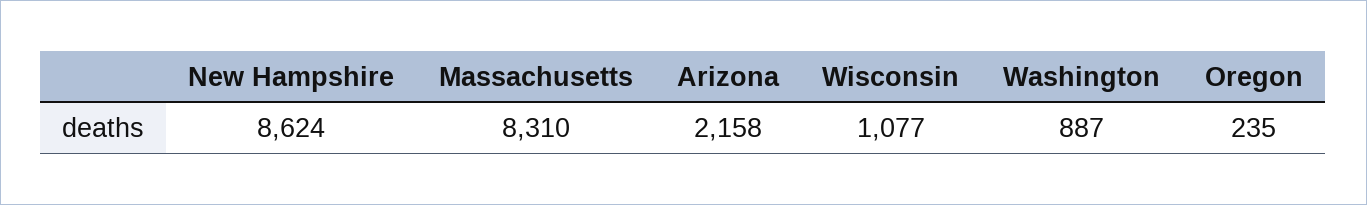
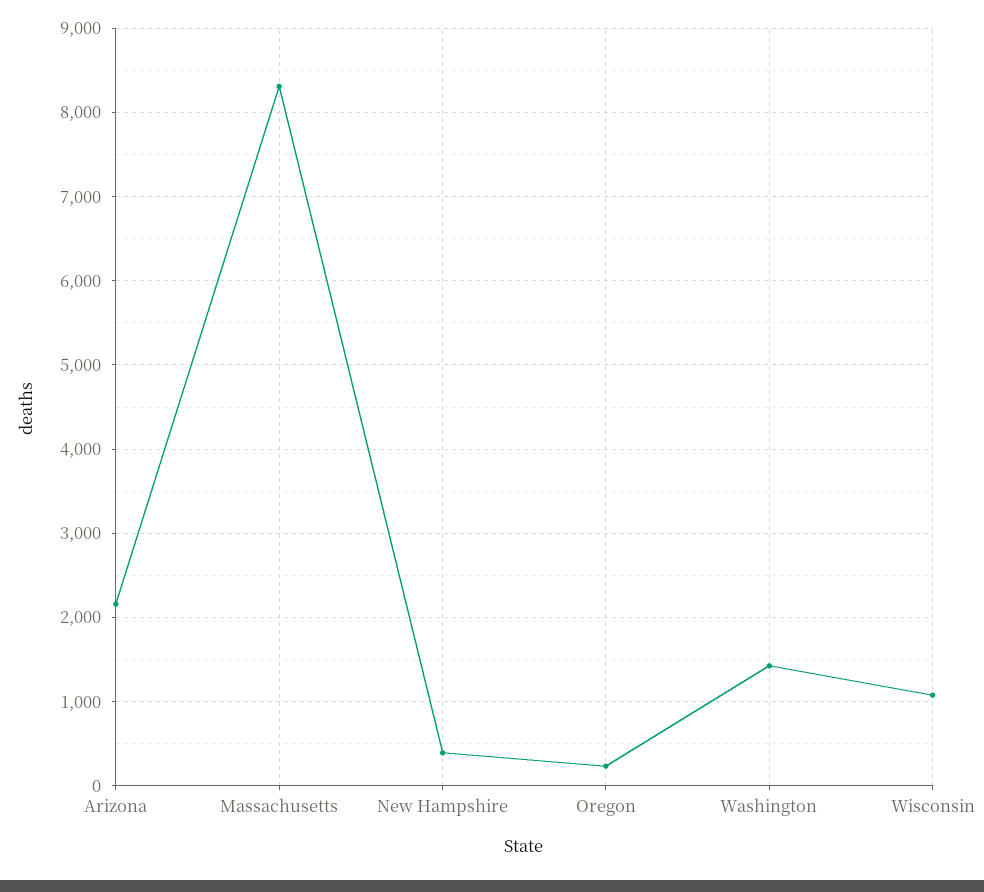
  {
-   "New Hampshire": 8624,
+   "New Hampshire": 400,
    "Massachusetts": 8310,
    "Arizona": 2158,
    "Wisconsin": 1077,
-   "Washington": 887,
+   "Washington": 1400,
    "Oregon": 235
  }

